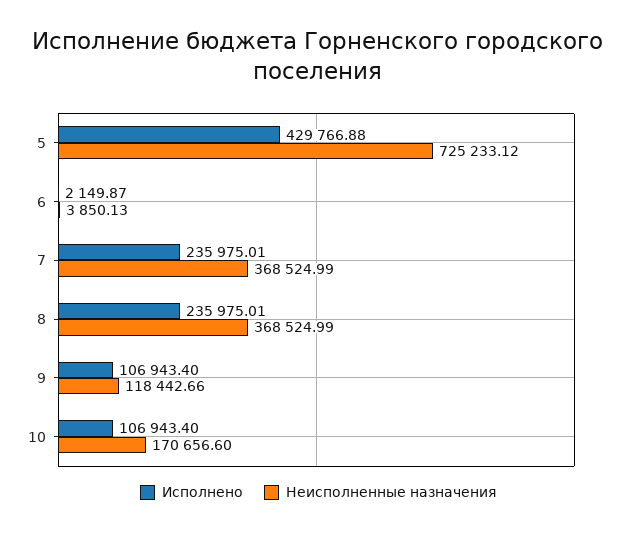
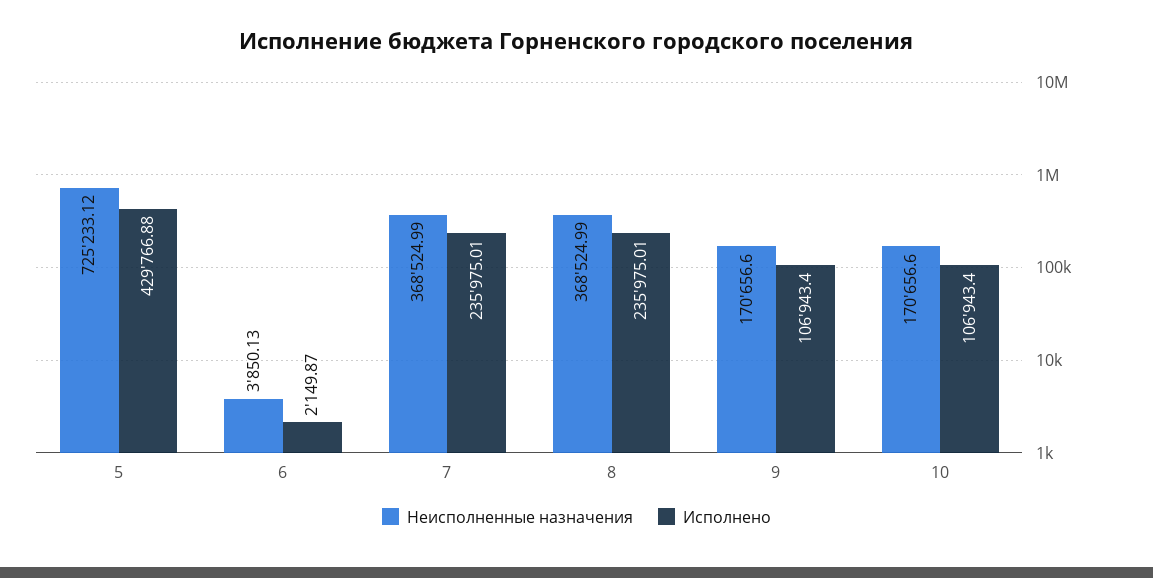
  {
    "Исполнено": {
      "5": 429766.88,
      "6": 2149.87,
      "7": 235975.01,
      "8": 235975.01,
      "9": 106943.4,
      "10": 106943.4
    },
    "Неисполненные назначения": {
      "5": 725233.12,
      "6": 3850.13,
      "7": 368524.99,
      "8": 368524.99,
-     "9": 118442.66,
+     "9": 170656.6,
      "10": 170656.6
    }
  }

